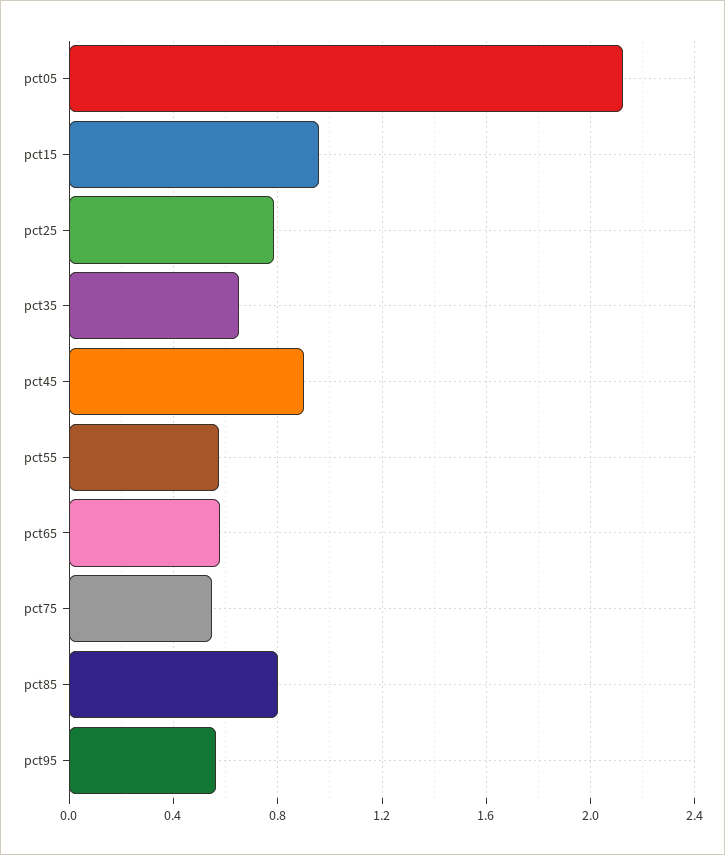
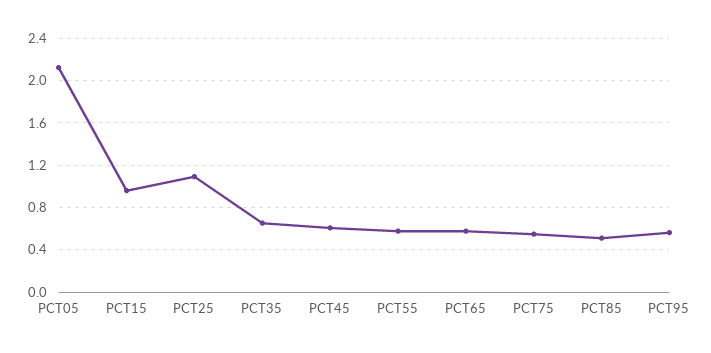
  {
    "pct05": 2.1,
    "pct15": 0.95,
-   "pct25": 0.8,
+   "pct25": 1.1,
    "pct35": 0.65,
-   "pct45": 0.9,
+   "pct45": 0.6,
    "pct55": 0.6,
    "pct65": 0.6,
    "pct75": 0.55,
-   "pct85": 0.8,
+   "pct85": 0.5,
    "pct95": 0.55
  }

